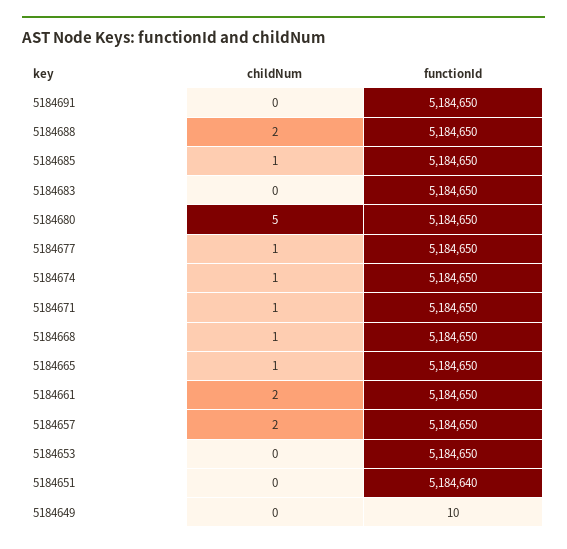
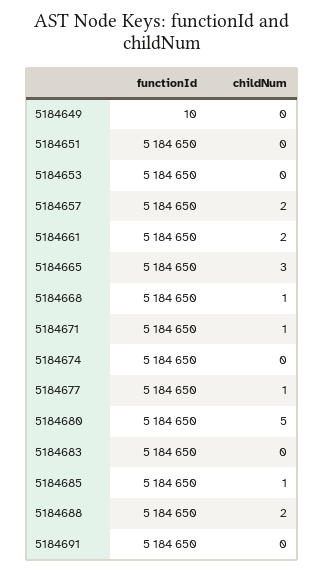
  {
    "childNum": {
      "5184691": 0,
      "5184688": 2,
      "5184685": 1,
      "5184683": 0,
      "5184680": 5,
      "5184677": 1,
-     "5184674": 1,
+     "5184674": 0,
      "5184671": 1,
      "5184668": 1,
-     "5184665": 1,
+     "5184665": 3,
      "5184661": 2,
      "5184657": 2,
      "5184653": 0,
      "5184651": 0,
      "5184649": 0
    },
    "functionId": {
      "5184691": 5184650,
      "5184688": 5184650,
      "5184685": 5184650,
      "5184683": 5184650,
      "5184680": 5184650,
      "5184677": 5184650,
      "5184674": 5184650,
      "5184671": 5184650,
      "5184668": 5184650,
      "5184665": 5184650,
      "5184661": 5184650,
      "5184657": 5184650,
      "5184653": 5184650,
-     "5184651": 5184640,
+     "5184651": 5184650,
      "5184649": 10
    }
  }

